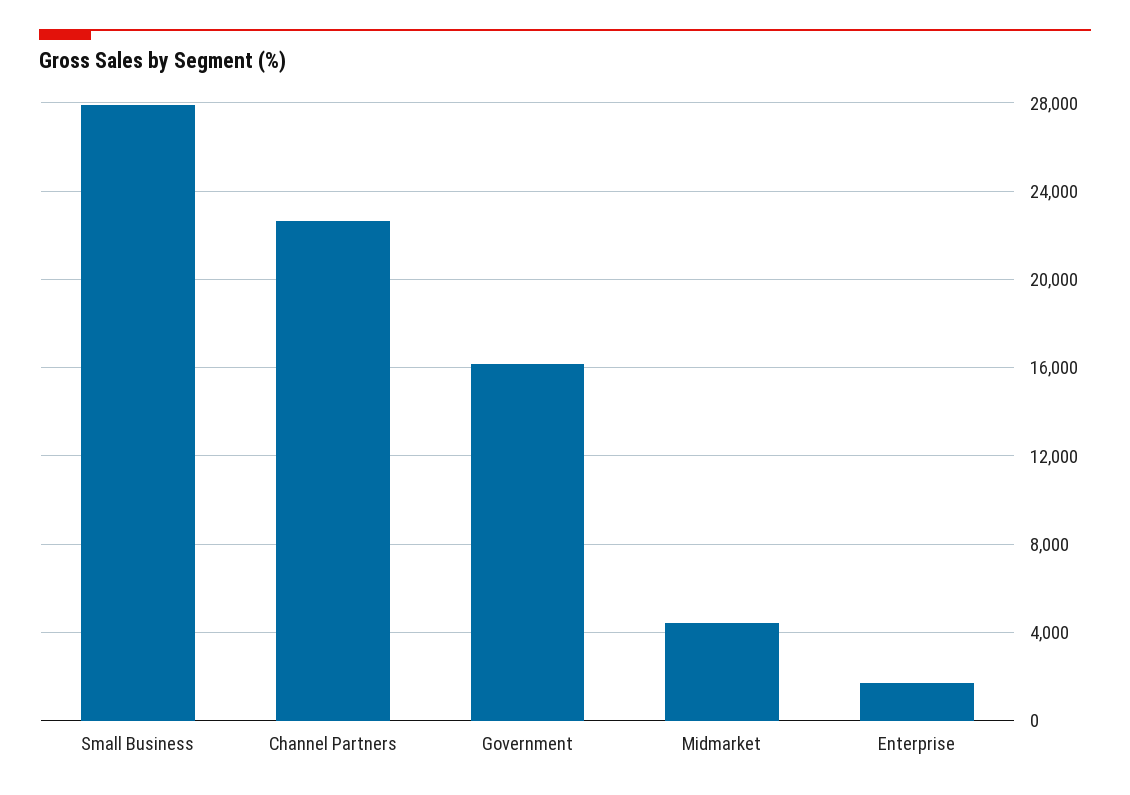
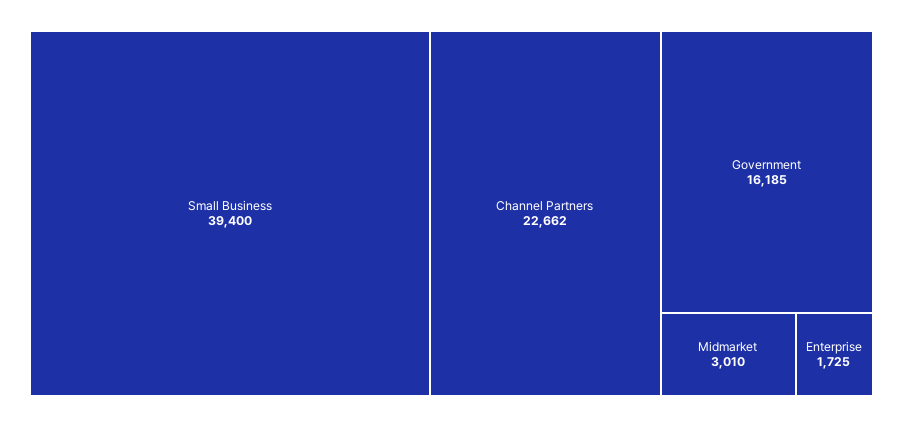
  {
-   "Small Business": 28000,
+   "Small Business": 39400,
    "Channel Partners": 22662,
    "Government": 16185,
-   "Midmarket": 4500,
+   "Midmarket": 3010,
    "Enterprise": 1725
  }

